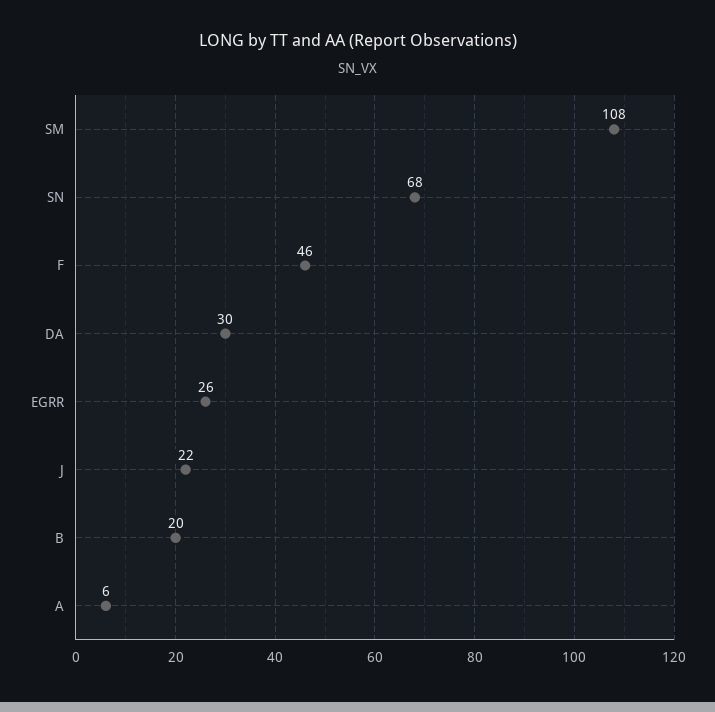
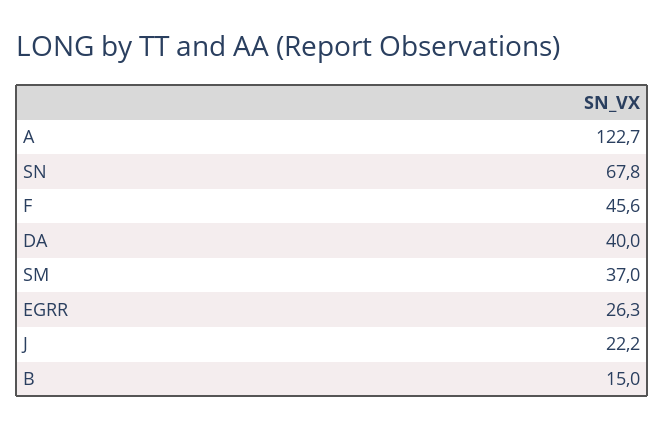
  {
-   "SM": 108,
+   "SM": 37,
    "SN": 67.8,
    "F": 45.6,
-   "DA": 30,
+   "DA": 40,
    "EGRR": 26.3,
    "J": 22.2,
-   "B": 20,
+   "B": 15,
-   "A": 6
+   "A": 122.7
  }

